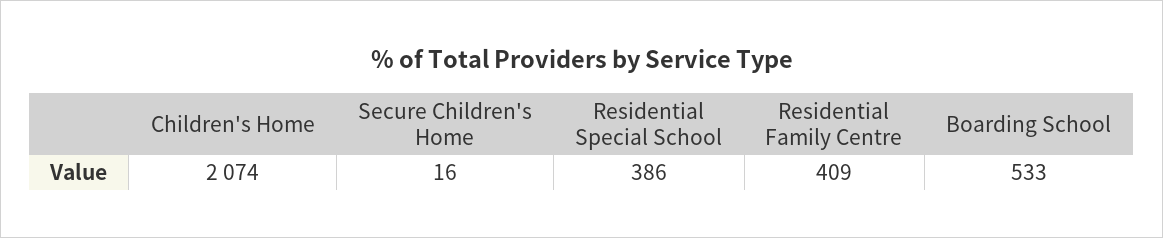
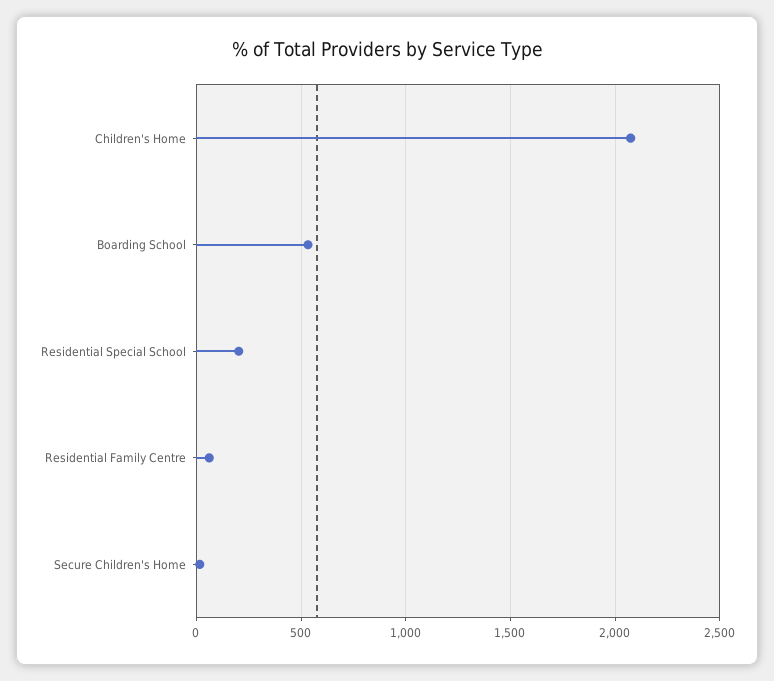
  {
    "Children's Home": 2074,
    "Secure Children's Home": 16,
-   "Residential Special School": 386,
+   "Residential Special School": 200,
-   "Residential Family Centre": 409,
+   "Residential Family Centre": 50,
    "Boarding School": 533
  }

